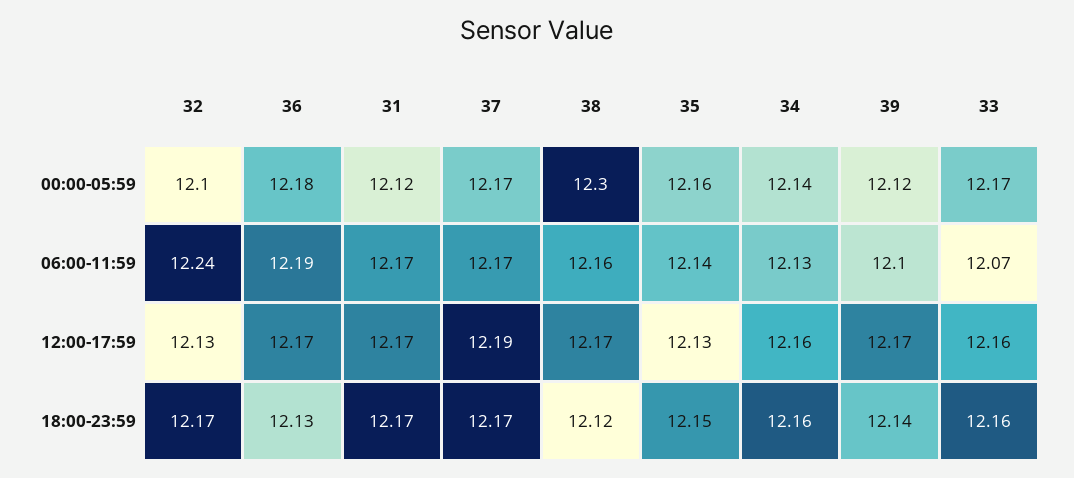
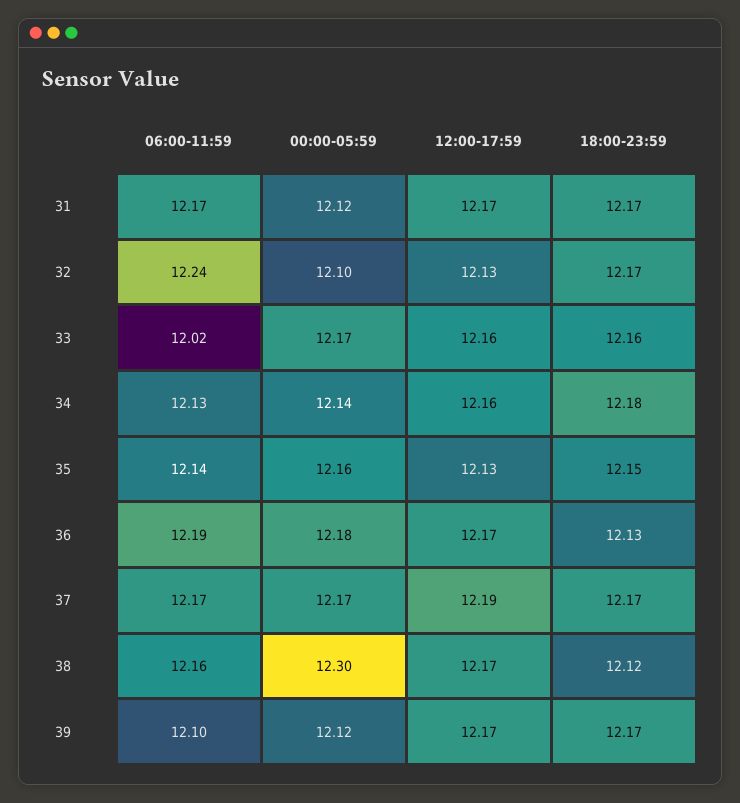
  {
    "32": {
      "00:00-05:59": 12.1,
      "06:00-11:59": 12.24,
      "12:00-17:59": 12.13,
      "18:00-23:59": 12.17
    },
    "36": {
      "00:00-05:59": 12.18,
      "06:00-11:59": 12.19,
      "12:00-17:59": 12.17,
      "18:00-23:59": 12.13
    },
    "31": {
      "00:00-05:59": 12.12,
      "06:00-11:59": 12.17,
      "12:00-17:59": 12.17,
      "18:00-23:59": 12.17
    },
    "37": {
      "00:00-05:59": 12.17,
      "06:00-11:59": 12.17,
      "12:00-17:59": 12.19,
      "18:00-23:59": 12.17
    },
    "38": {
      "00:00-05:59": 12.3,
      "06:00-11:59": 12.16,
      "12:00-17:59": 12.17,
      "18:00-23:59": 12.12
    },
    "35": {
      "00:00-05:59": 12.16,
      "06:00-11:59": 12.14,
      "12:00-17:59": 12.13,
      "18:00-23:59": 12.15
    },
    "34": {
      "00:00-05:59": 12.14,
      "06:00-11:59": 12.13,
      "12:00-17:59": 12.16,
-     "18:00-23:59": 12.16
+     "18:00-23:59": 12.18
    },
    "39": {
      "00:00-05:59": 12.12,
      "06:00-11:59": 12.1,
      "12:00-17:59": 12.17,
-     "18:00-23:59": 12.14
+     "18:00-23:59": 12.17
    },
    "33": {
      "00:00-05:59": 12.17,
-     "06:00-11:59": 12.07,
+     "06:00-11:59": 12.02,
      "12:00-17:59": 12.16,
      "18:00-23:59": 12.16
    }
  }

